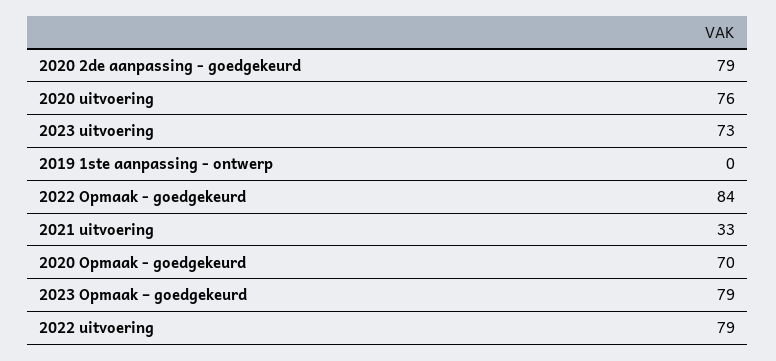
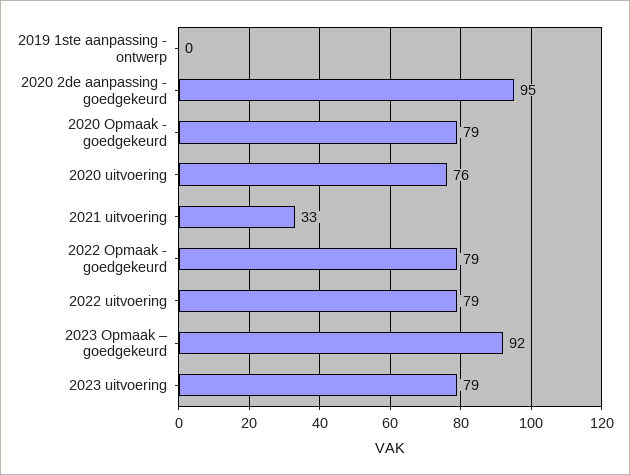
  {
-   "2020 2de aanpassing - goedgekeurd": 79,
+   "2020 2de aanpassing - goedgekeurd": 95,
    "2020 uitvoering": 76,
-   "2023 uitvoering": 73,
+   "2023 uitvoering": 79,
    "2019 1ste aanpassing - ontwerp": 0,
-   "2022 Opmaak - goedgekeurd": 84,
+   "2022 Opmaak - goedgekeurd": 79,
    "2021 uitvoering": 33,
-   "2020 Opmaak - goedgekeurd": 70,
+   "2020 Opmaak - goedgekeurd": 79,
-   "2023 Opmaak – goedgekeurd": 79,
+   "2023 Opmaak – goedgekeurd": 92,
    "2022 uitvoering": 79
  }

